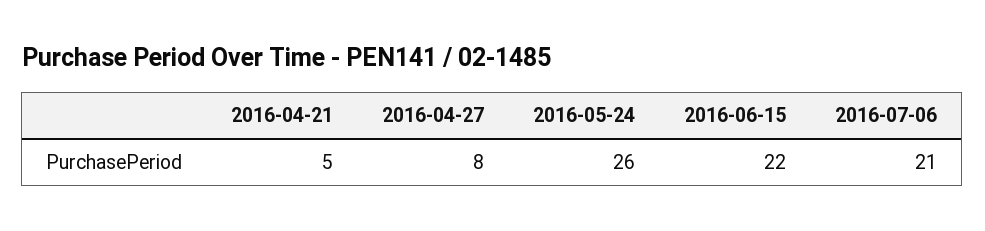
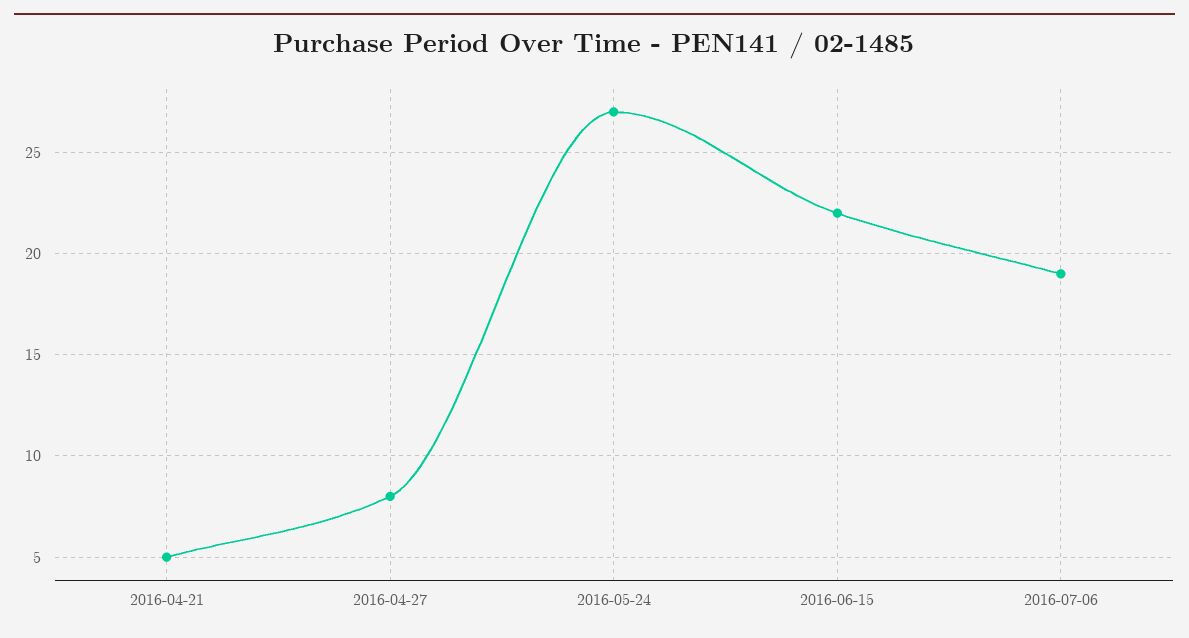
  {
    "2016-04-21": 5,
    "2016-04-27": 8,
-   "2016-05-24": 26,
+   "2016-05-24": 27,
    "2016-06-15": 22,
-   "2016-07-06": 21
+   "2016-07-06": 19
  }

